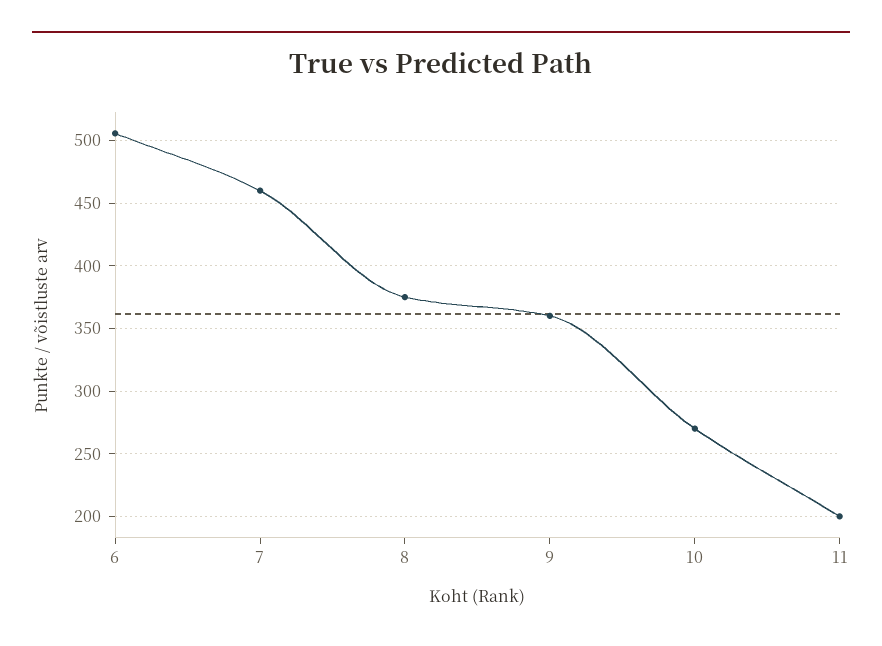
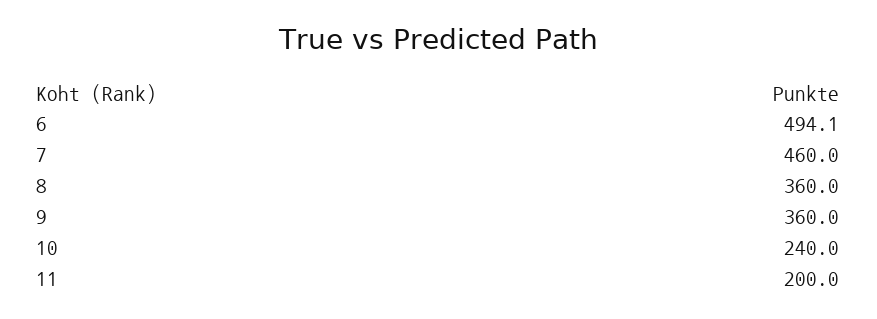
  {
-   "6": 505,
+   "6": 494.1,
    "7": 460,
-   "8": 375,
+   "8": 360,
    "9": 360,
-   "10": 270,
+   "10": 240,
    "11": 200
  }

